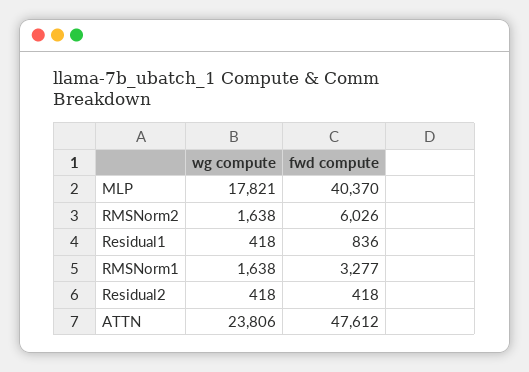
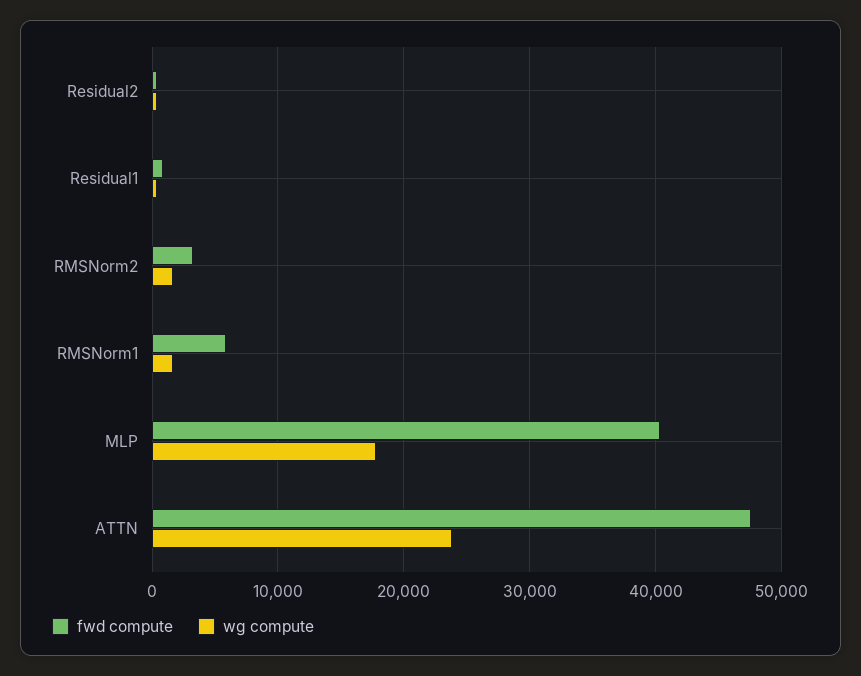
  {
    "wg compute": {
      "MLP": 17821,
      "RMSNorm2": 1638,
      "Residual1": 418,
      "RMSNorm1": 1638,
      "Residual2": 418,
      "ATTN": 23806
    },
    "fwd compute": {
      "MLP": 40370,
-     "RMSNorm2": 6026,
+     "RMSNorm2": 3000,
      "Residual1": 836,
-     "RMSNorm1": 3277,
+     "RMSNorm1": 6000,
      "Residual2": 418,
      "ATTN": 47612
    }
  }

